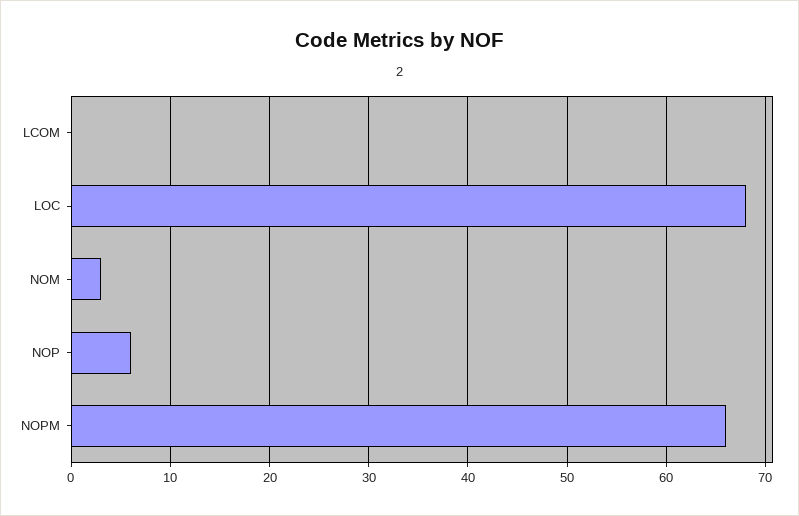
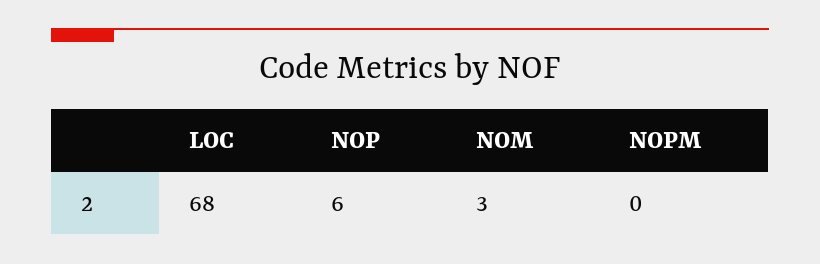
  {
-   "LCOM": 0,
    "LOC": 68,
    "NOM": 3,
    "NOP": 6,
-   "NOPM": 66
+   "NOPM": 0
  }

